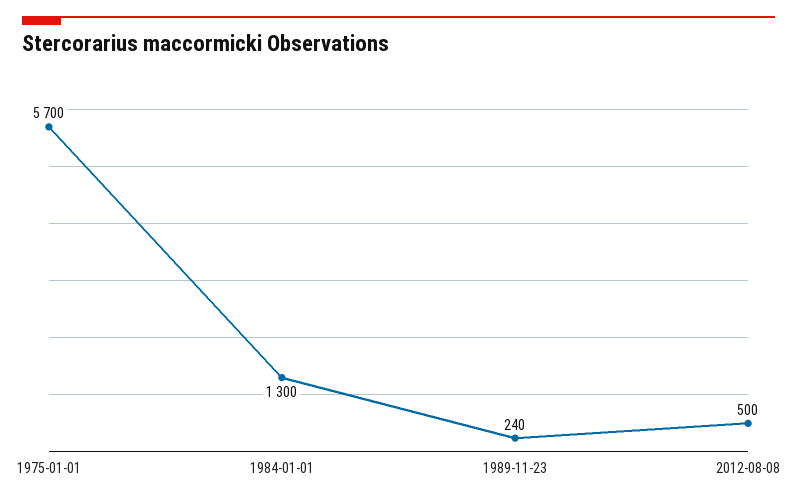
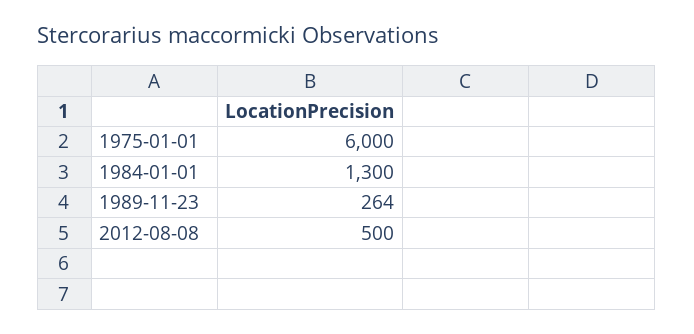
  {
-   "1975-01-01": 5700,
+   "1975-01-01": 6000,
    "1984-01-01": 1300,
-   "1989-11-23": 240,
+   "1989-11-23": 264,
    "2012-08-08": 500
  }

